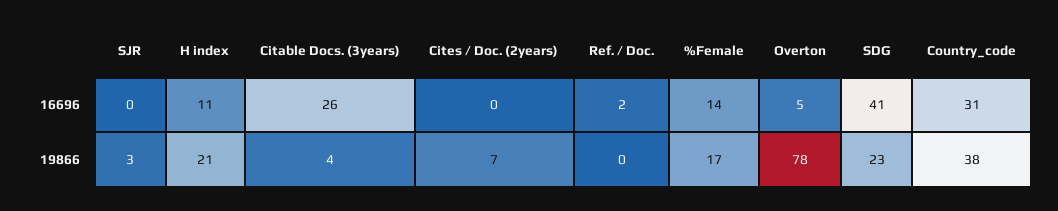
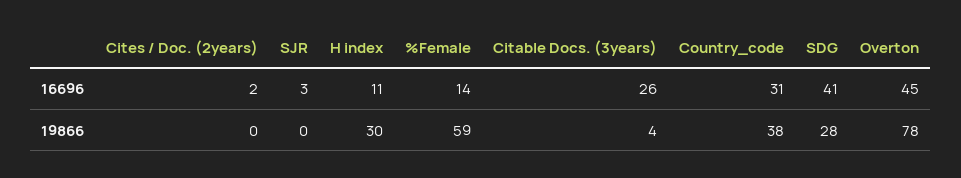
  {
    "SJR": {
-     "16696": 0,
+     "16696": 3,
-     "19866": 3
+     "19866": 0
    },
    "H index": {
      "16696": 11,
-     "19866": 21
+     "19866": 30
    },
    "Citable Docs. (3years)": {
      "16696": 26,
      "19866": 4
    },
    "Cites / Doc. (2years)": {
-     "16696": 0,
+     "16696": 2,
-     "19866": 7
+     "19866": 0
    },
-   "Ref. / Doc.": {
-     "16696": 2,
-     "19866": 0
-   },
    "%Female": {
      "16696": 14,
-     "19866": 17
+     "19866": 59
    },
    "Overton": {
-     "16696": 5,
+     "16696": 45,
      "19866": 78
    },
    "SDG": {
      "16696": 41,
-     "19866": 23
+     "19866": 28
    },
    "Country_code": {
      "16696": 31,
      "19866": 38
    }
  }

